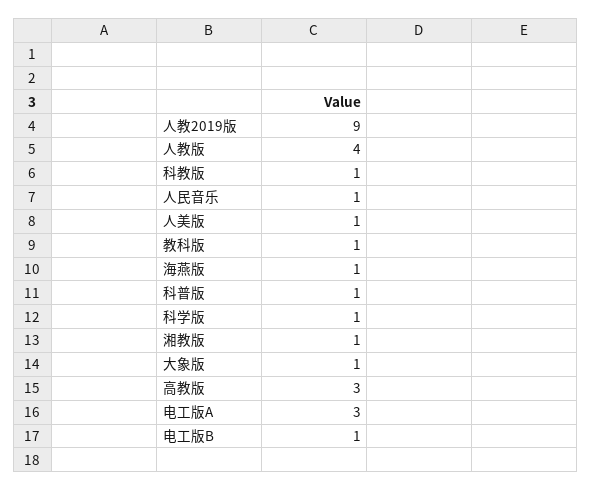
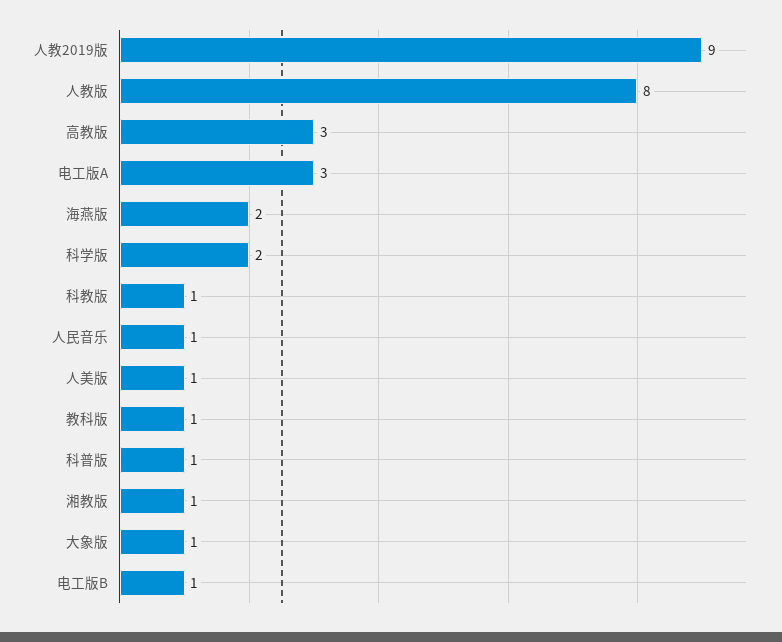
  {
    "人教2019版": 9,
-   "人教版": 4,
+   "人教版": 8,
    "科教版": 1,
    "人民音乐": 1,
    "人美版": 1,
    "教科版": 1,
-   "海燕版": 1,
+   "海燕版": 2,
    "科普版": 1,
-   "科学版": 1,
+   "科学版": 2,
    "湘教版": 1,
    "大象版": 1,
    "高教版": 3,
    "电工版A": 3,
    "电工版B": 1
  }

